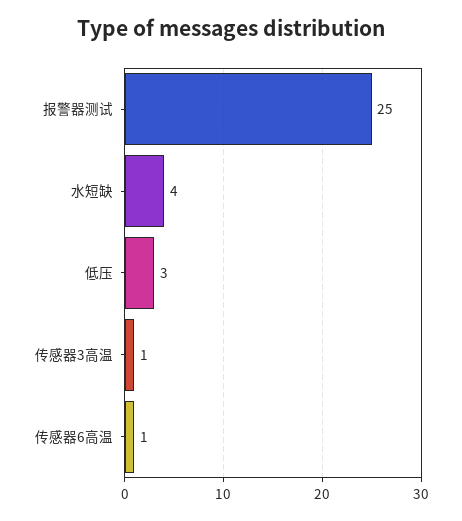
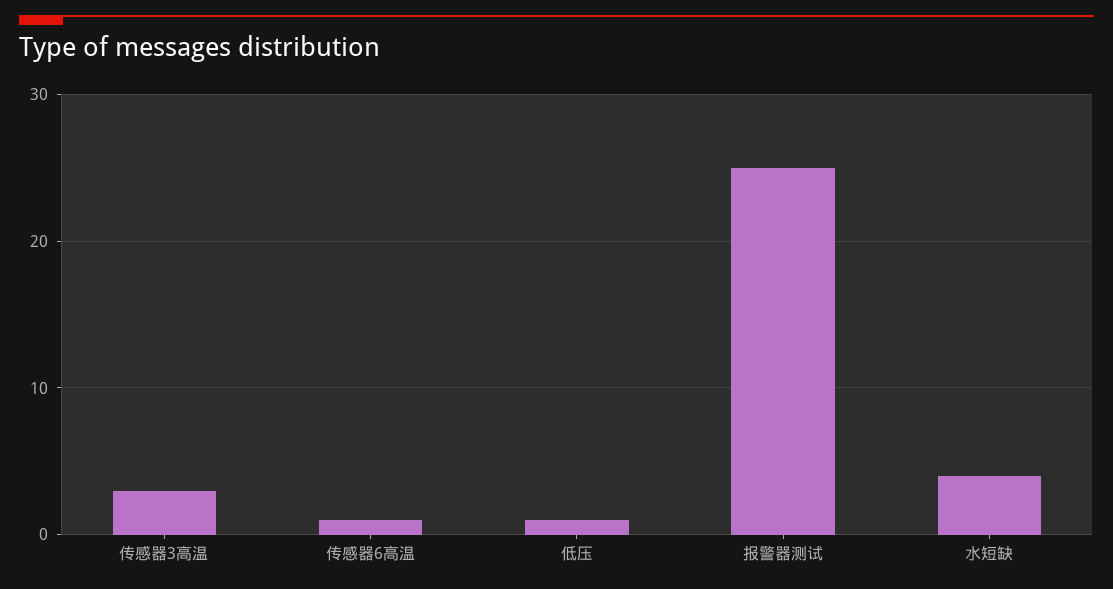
  {
    "报警器测试": 25,
    "水短缺": 4,
-   "低压": 3,
+   "低压": 1,
-   "传感器3高温": 1,
+   "传感器3高温": 3,
    "传感器6高温": 1
  }

